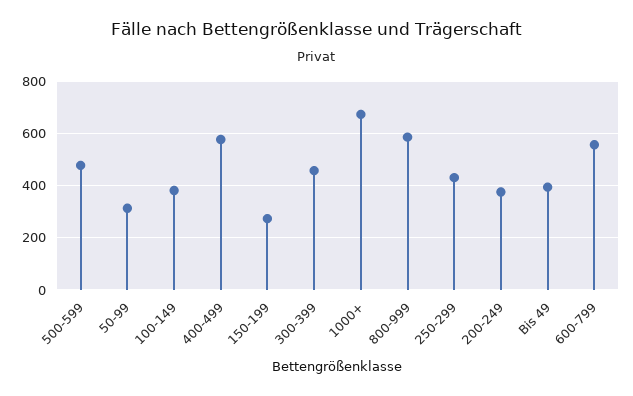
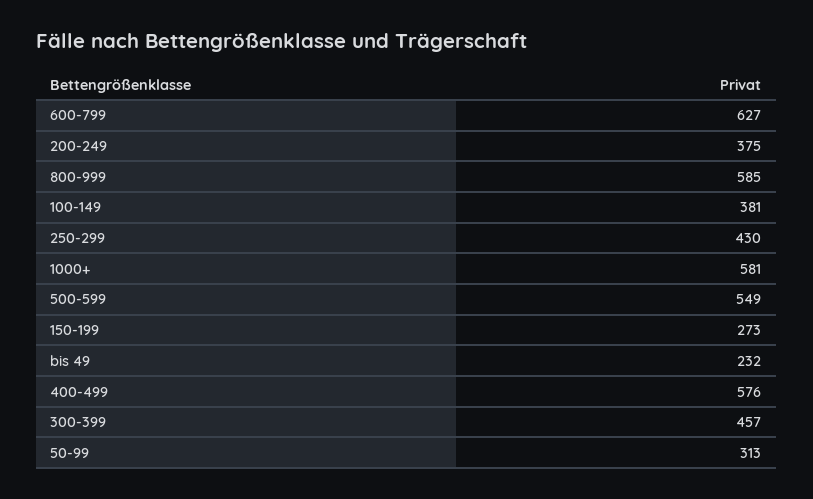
  {
-   "500-599": 475,
+   "500-599": 549,
    "50-99": 313,
    "100-149": 381,
    "400-499": 576,
    "150-199": 273,
    "300-399": 457,
-   "1000+": 675,
+   "1000+": 581,
    "800-999": 585,
    "250-299": 430,
    "200-249": 375,
-   "Bis 49": 400,
+   "Bis 49": 232,
-   "600-799": 550
+   "600-799": 627
  }

